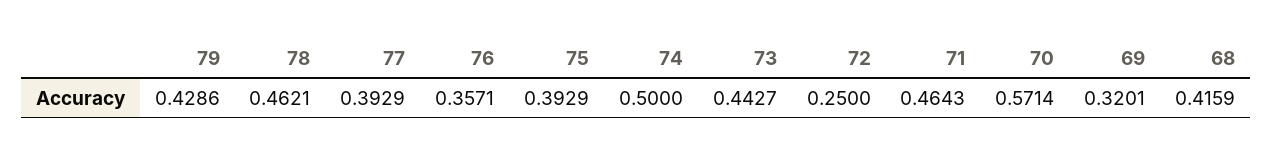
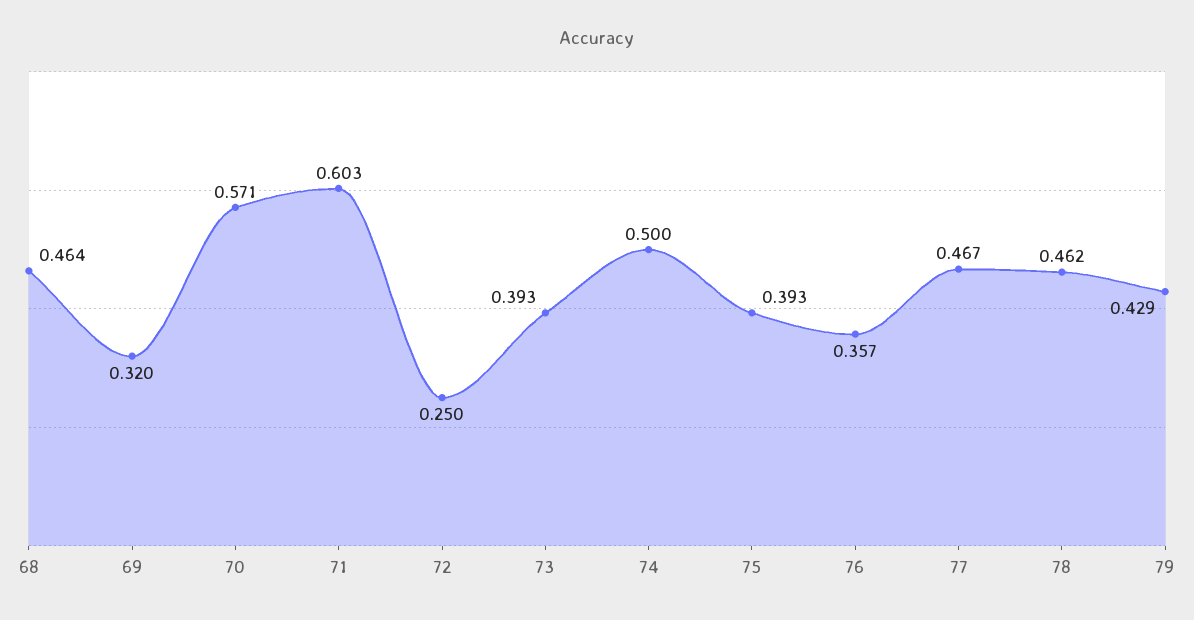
  {
    "79": 0.4286,
    "78": 0.4621,
-   "77": 0.3929,
+   "77": 0.467,
    "76": 0.3571,
    "75": 0.3929,
    "74": 0.5,
-   "73": 0.4427,
+   "73": 0.393,
    "72": 0.25,
-   "71": 0.4643,
+   "71": 0.603,
    "70": 0.5714,
    "69": 0.3201,
-   "68": 0.4159
+   "68": 0.464
  }

